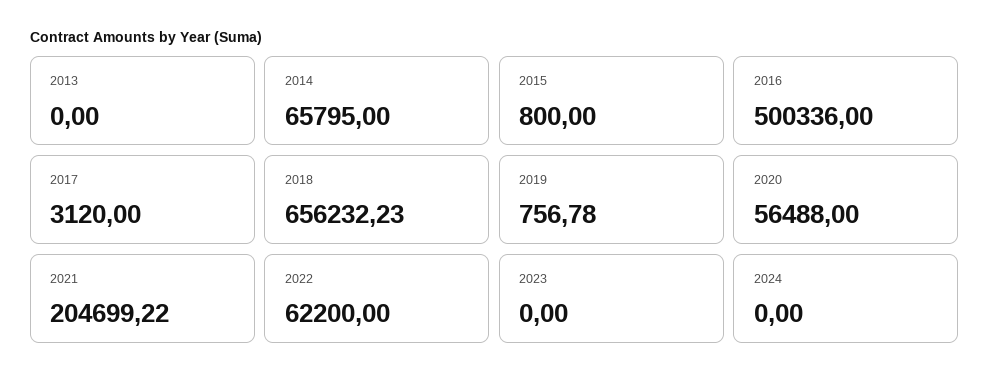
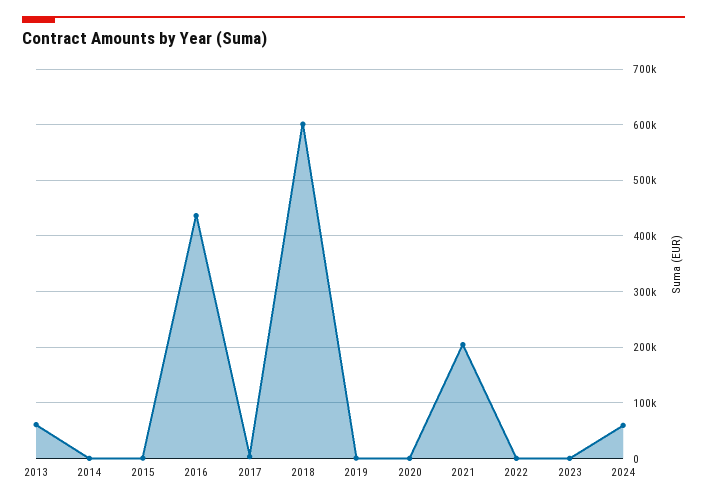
  {
-   "2013": 0,
+   "2013": 60000,
-   "2014": 65795,
+   "2014": 0,
    "2015": 800,
-   "2016": 500336,
+   "2016": 440000,
    "2017": 3120,
-   "2018": 656232.23,
+   "2018": 600000,
    "2019": 756.78,
-   "2020": 56488,
+   "2020": 0,
    "2021": 204699.22,
-   "2022": 62200,
+   "2022": 0,
    "2023": 0,
-   "2024": 0
+   "2024": 60000
  }

